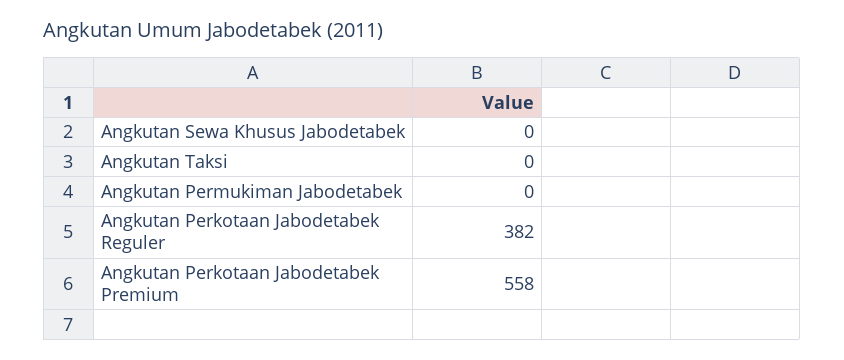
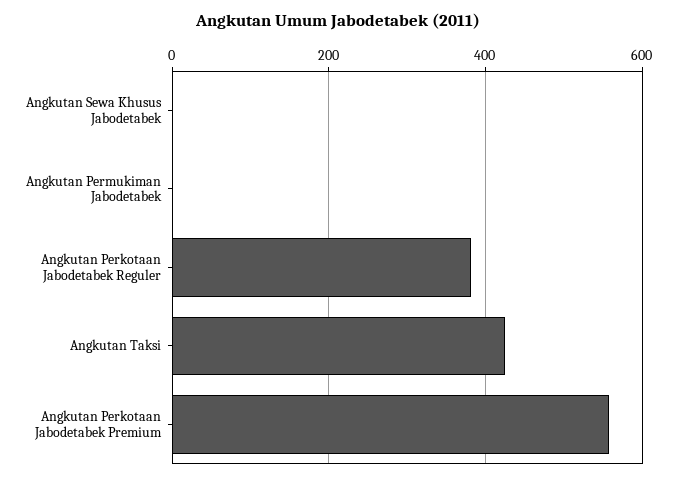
  {
    "Angkutan Sewa Khusus Jabodetabek": 0,
-   "Angkutan Taksi": 0,
+   "Angkutan Taksi": 420,
    "Angkutan Permukiman Jabodetabek": 0,
    "Angkutan Perkotaan Jabodetabek Reguler": 382,
    "Angkutan Perkotaan Jabodetabek Premium": 558
  }

